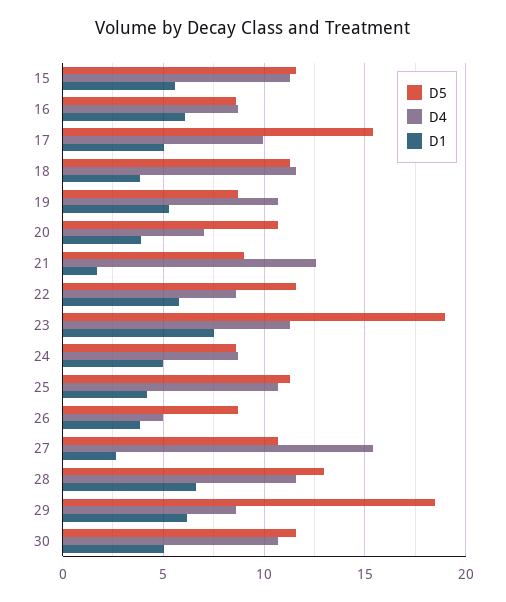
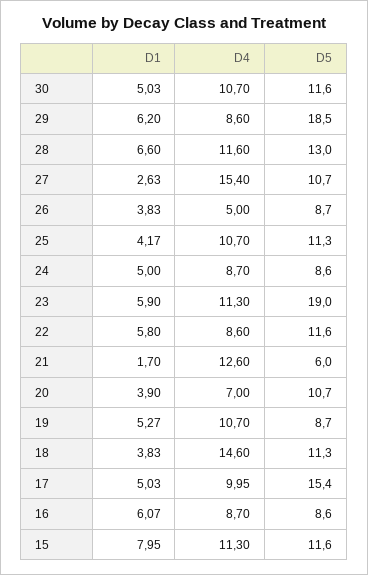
  {
    "D5": {
      "15": 11.6,
      "16": 8.6,
      "17": 15.4,
      "18": 11.3,
      "19": 8.7,
      "20": 10.7,
-     "21": 9,
+     "21": 6,
      "22": 11.6,
      "23": 19,
      "24": 8.6,
      "25": 11.3,
      "26": 8.7,
      "27": 10.7,
      "28": 13,
      "29": 18.5,
      "30": 11.6
    },
    "D4": {
      "15": 11.3,
      "16": 8.7,
      "17": 9.95,
-     "18": 11.5,
+     "18": 14.6,
      "19": 10.7,
      "20": 7,
      "21": 12.6,
      "22": 8.6,
      "23": 11.3,
      "24": 8.7,
      "25": 10.7,
      "26": 5,
      "27": 15.4,
      "28": 11.6,
      "29": 8.6,
      "30": 10.7
    },
    "D1": {
-     "15": 5.5,
+     "15": 7.95,
      "16": 6.07,
      "17": 5.03,
      "18": 3.83,
      "19": 5.27,
      "20": 3.9,
      "21": 1.7,
      "22": 5.8,
-     "23": 7.5,
+     "23": 5.9,
      "24": 5,
      "25": 4.17,
      "26": 3.83,
      "27": 2.63,
      "28": 6.6,
      "29": 6.2,
      "30": 5.03
    }
  }

